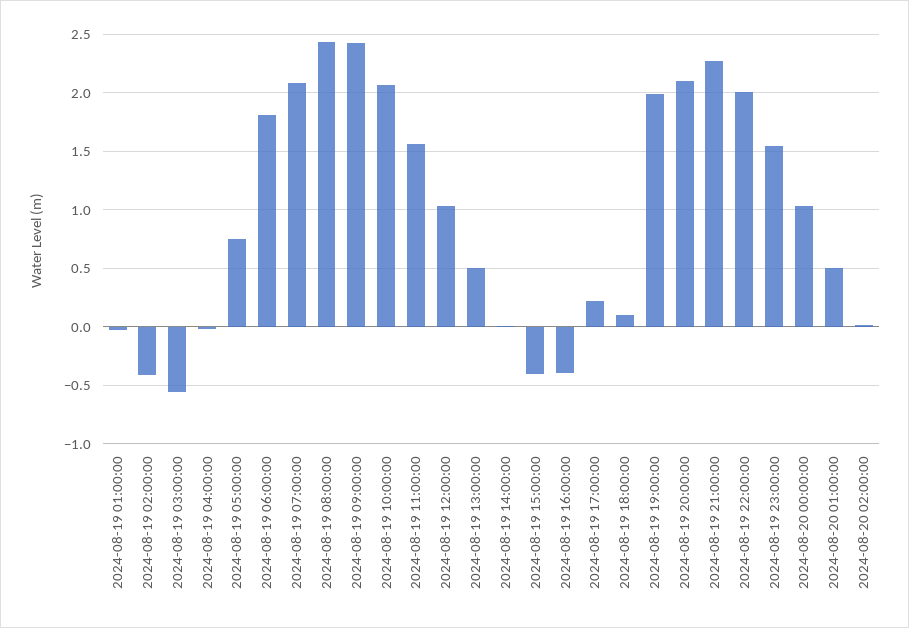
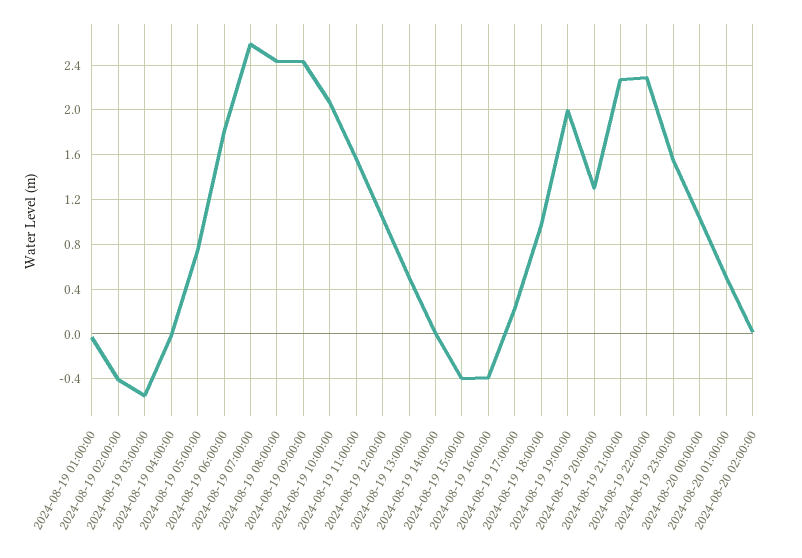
  {
    "2024-08-19 01:00:00": 0,
    "2024-08-19 02:00:00": -0.4,
    "2024-08-19 03:00:00": -0.6,
    "2024-08-19 04:00:00": 0,
    "2024-08-19 05:00:00": 0.7,
    "2024-08-19 06:00:00": 1.8,
-   "2024-08-19 07:00:00": 2.1,
+   "2024-08-19 07:00:00": 2.6,
    "2024-08-19 08:00:00": 2.4,
    "2024-08-19 09:00:00": 2.4,
    "2024-08-19 10:00:00": 2.1,
    "2024-08-19 11:00:00": 1.6,
    "2024-08-19 12:00:00": 1,
    "2024-08-19 13:00:00": 0.5,
    "2024-08-19 14:00:00": 0,
    "2024-08-19 15:00:00": -0.4,
    "2024-08-19 16:00:00": -0.4,
    "2024-08-19 17:00:00": 0.2,
-   "2024-08-19 18:00:00": 0.1,
+   "2024-08-19 18:00:00": 1,
    "2024-08-19 19:00:00": 2,
-   "2024-08-19 20:00:00": 2.1,
+   "2024-08-19 20:00:00": 1.3,
    "2024-08-19 21:00:00": 2.3,
-   "2024-08-19 22:00:00": 2,
+   "2024-08-19 22:00:00": 2.3,
    "2024-08-19 23:00:00": 1.6,
    "2024-08-20 00:00:00": 1,
    "2024-08-20 01:00:00": 0.5,
    "2024-08-20 02:00:00": 0
  }

